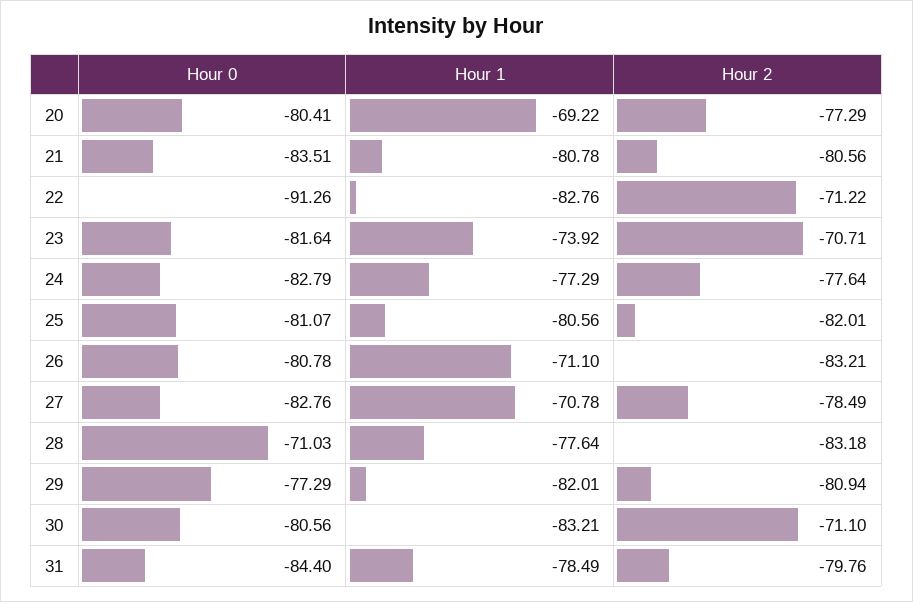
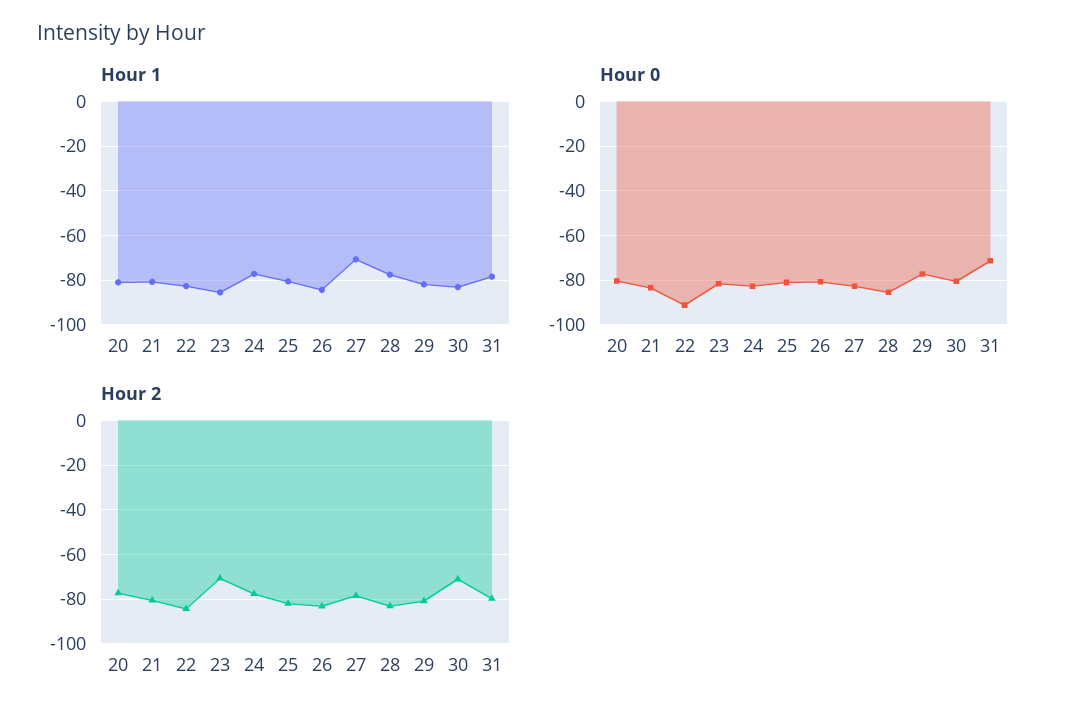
  {
    "Hour 0": {
      "20": -80.41,
      "21": -83.51,
      "22": -91.26,
      "23": -81.64,
      "24": -82.79,
      "25": -81.07,
      "26": -80.78,
      "27": -82.76,
-     "28": -71.03,
+     "28": -85,
      "29": -77.29,
      "30": -80.56,
-     "31": -84.4
+     "31": -70
    },
    "Hour 1": {
-     "20": -69.22,
+     "20": -80,
      "21": -80.78,
      "22": -82.76,
-     "23": -73.92,
+     "23": -85,
      "24": -77.29,
      "25": -80.56,
-     "26": -71.1,
+     "26": -85,
      "27": -70.78,
      "28": -77.64,
      "29": -82.01,
      "30": -83.21,
      "31": -78.49
    },
    "Hour 2": {
      "20": -77.29,
      "21": -80.56,
-     "22": -71.22,
+     "22": -85,
      "23": -70.71,
      "24": -77.64,
      "25": -82.01,
      "26": -83.21,
      "27": -78.49,
      "28": -83.18,
      "29": -80.94,
      "30": -71.1,
      "31": -79.76
    }
  }

